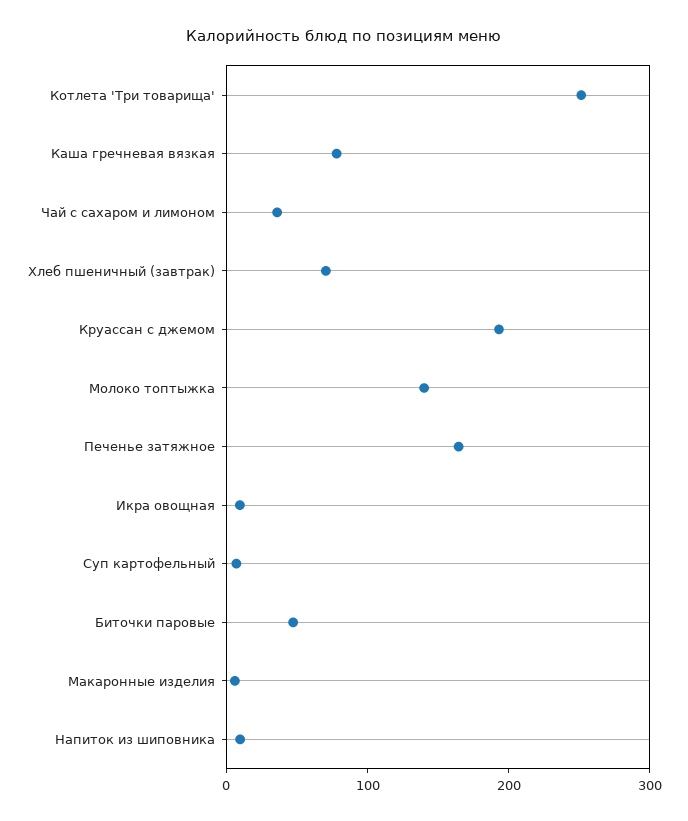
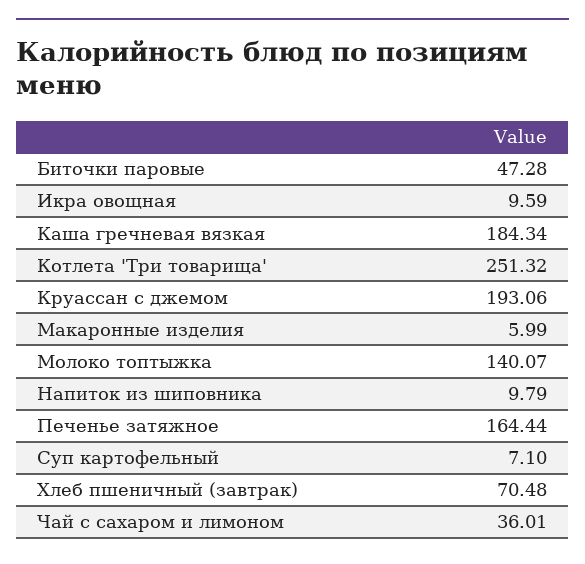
  {
    "Котлета 'Три товарища'": 251.32,
-   "Каша гречневая вязкая": 80,
+   "Каша гречневая вязкая": 184.34,
    "Чай с сахаром и лимоном": 36.01,
    "Хлеб пшеничный (завтрак)": 70.48,
    "Круассан с джемом": 193.06,
    "Молоко топтыжка": 140.07,
    "Печенье затяжное": 164.44,
    "Икра овощная": 9.59,
    "Суп картофельный": 7.1,
    "Биточки паровые": 47.28,
    "Макаронные изделия": 5.99,
    "Напиток из шиповника": 9.79
  }

